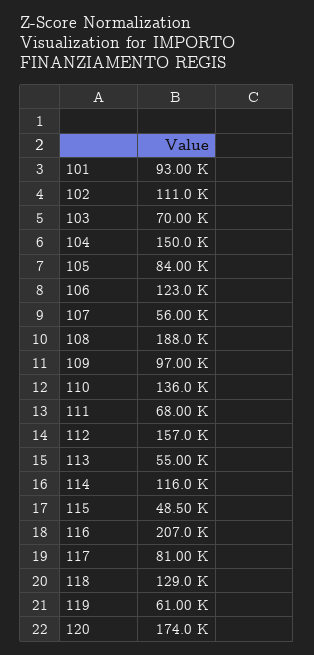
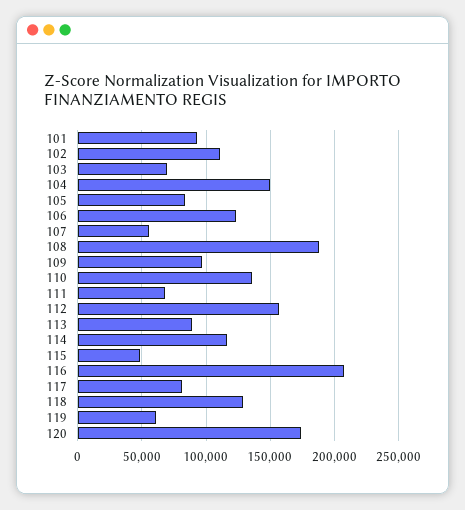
  {
    "101": 93000,
    "102": 111000,
    "103": 70000,
    "104": 150000,
    "105": 84000,
    "106": 123000,
    "107": 56000,
    "108": 188000,
    "109": 97000,
    "110": 136000,
    "111": 68000,
    "112": 157000,
-   "113": 55000,
+   "113": 90000,
    "114": 116000,
    "115": 48500,
    "116": 207000,
    "117": 81000,
    "118": 129000,
    "119": 61000,
    "120": 174000
  }

